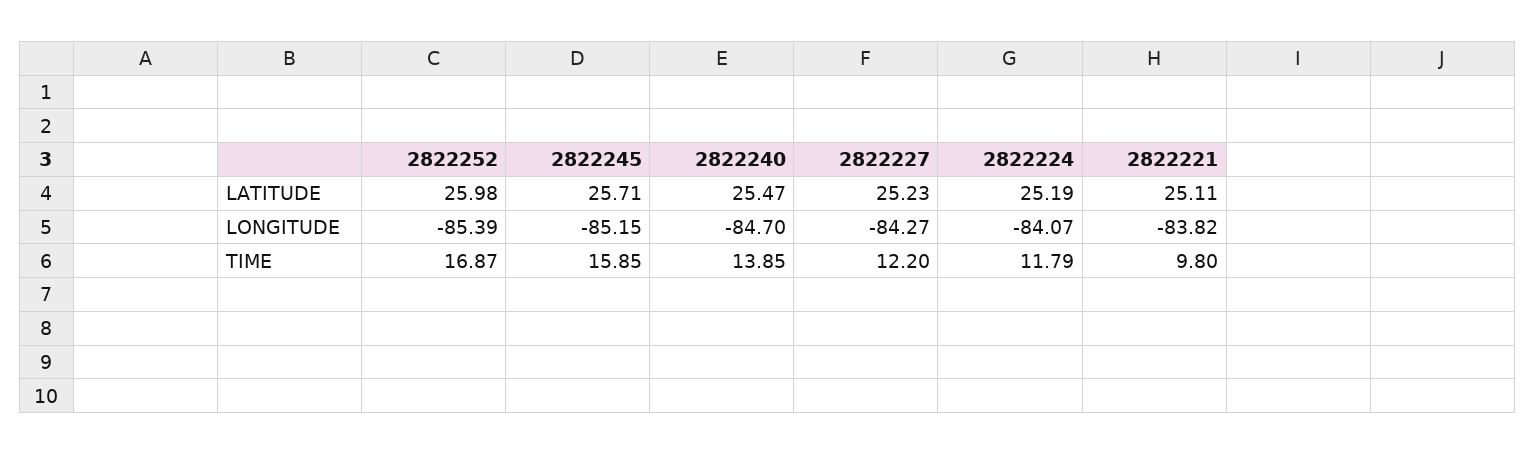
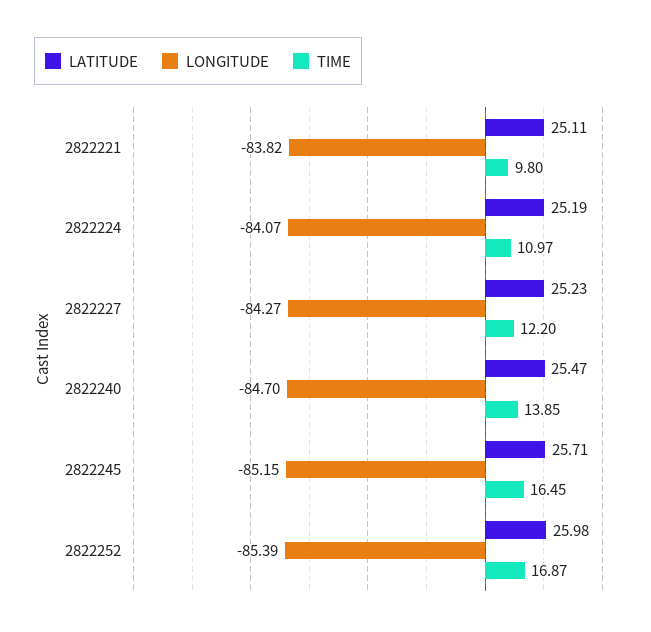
  {
    "LATITUDE": {
      "2822252": 25.98,
      "2822245": 25.71,
      "2822240": 25.47,
      "2822227": 25.23,
      "2822224": 25.19,
      "2822221": 25.11
    },
    "LONGITUDE": {
      "2822252": -85.39,
      "2822245": -85.15,
      "2822240": -84.7,
      "2822227": -84.27,
      "2822224": -84.07,
      "2822221": -83.82
    },
    "TIME": {
      "2822252": 16.87,
-     "2822245": 15.85,
+     "2822245": 16.45,
      "2822240": 13.85,
      "2822227": 12.2,
-     "2822224": 11.79,
+     "2822224": 10.97,
      "2822221": 9.8
    }
  }

